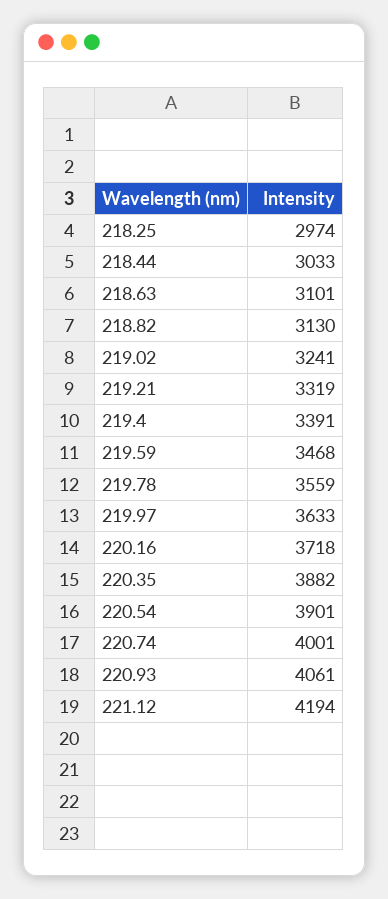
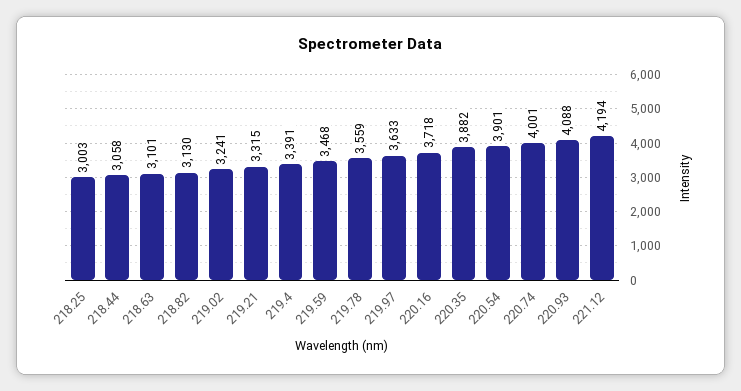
  {
-   "218.25": 2974,
+   "218.25": 3003,
-   "218.44": 3033,
+   "218.44": 3058,
    "218.63": 3101,
    "218.82": 3130,
    "219.02": 3241,
-   "219.21": 3319,
+   "219.21": 3315,
    "219.4": 3391,
    "219.59": 3468,
    "219.78": 3559,
    "219.97": 3633,
    "220.16": 3718,
    "220.35": 3882,
    "220.54": 3901,
    "220.74": 4001,
-   "220.93": 4061,
+   "220.93": 4088,
    "221.12": 4194
  }

